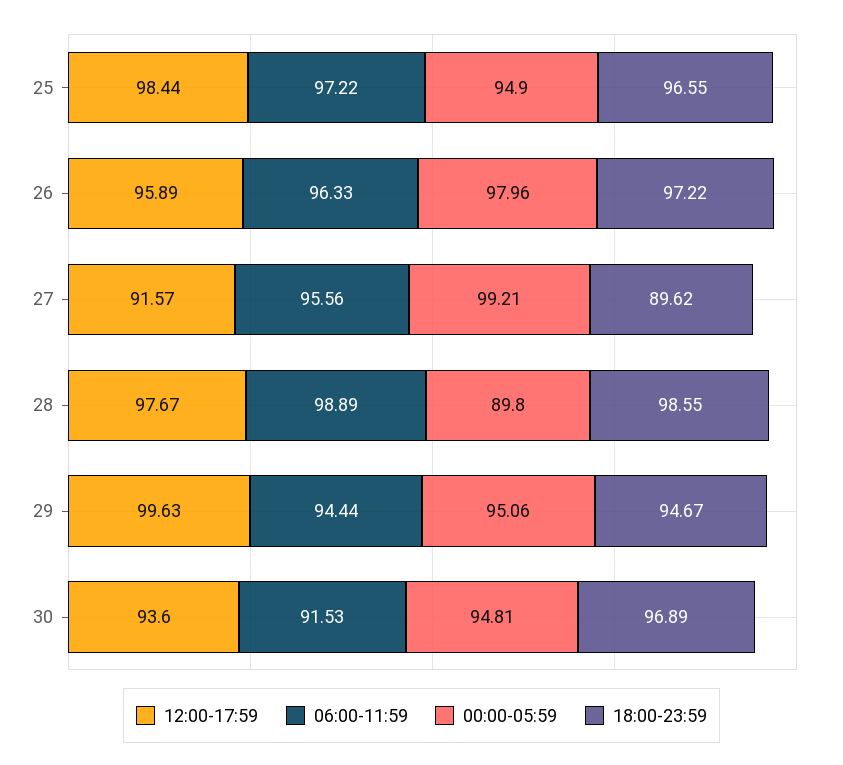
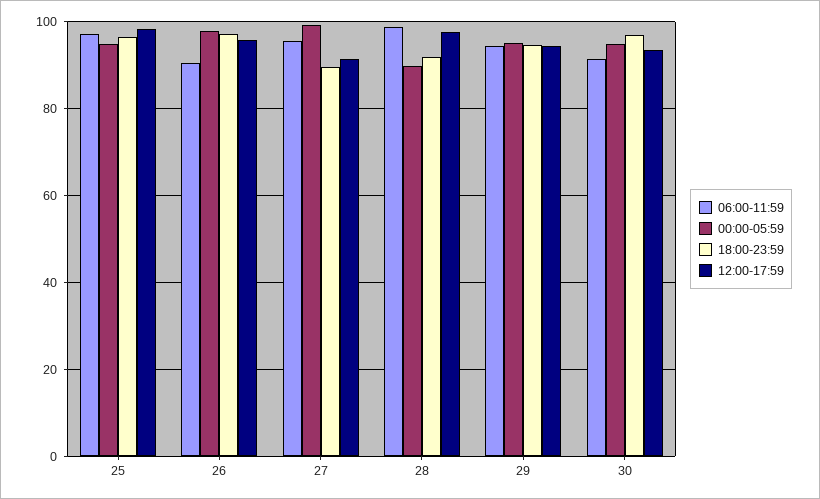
  {
    "12:00-17:59": {
      "25": 98.44,
      "26": 95.89,
      "27": 91.57,
      "28": 97.67,
-     "29": 99.63,
+     "29": 94,
      "30": 93.6
    },
    "06:00-11:59": {
      "25": 97.22,
-     "26": 96.33,
+     "26": 90,
      "27": 95.56,
      "28": 98.89,
      "29": 94.44,
      "30": 91.53
    },
    "00:00-05:59": {
      "25": 94.9,
      "26": 97.96,
      "27": 99.21,
      "28": 89.8,
      "29": 95.06,
      "30": 94.81
    },
    "18:00-23:59": {
      "25": 96.55,
      "26": 97.22,
      "27": 89.62,
-     "28": 98.55,
+     "28": 92,
      "29": 94.67,
      "30": 96.89
    }
  }

